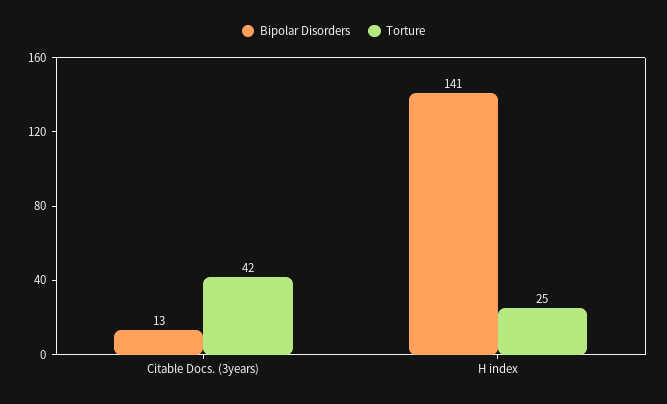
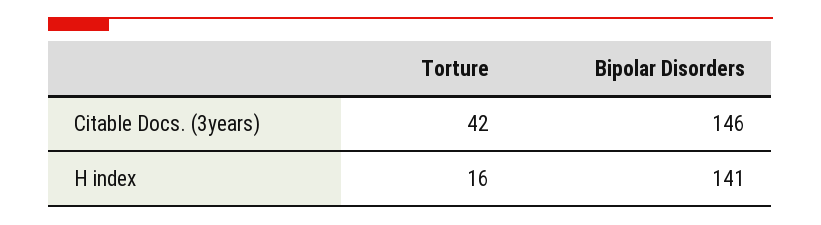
  {
    "Bipolar Disorders": {
-     "Citable Docs. (3years)": 13,
+     "Citable Docs. (3years)": 146,
      "H index": 141
    },
    "Torture": {
      "Citable Docs. (3years)": 42,
-     "H index": 25
+     "H index": 16
    }
  }

